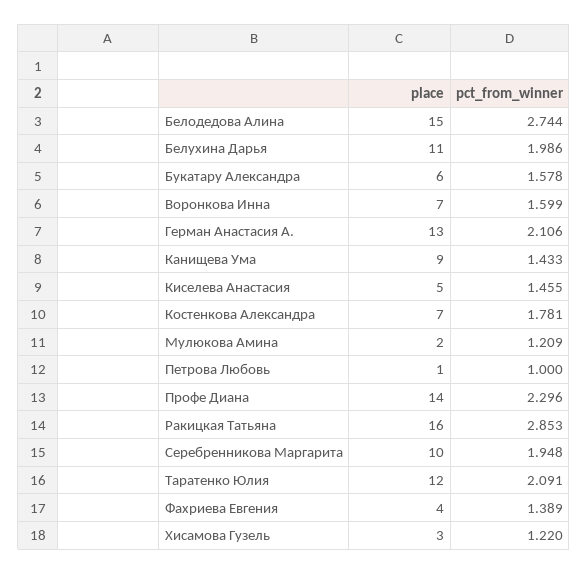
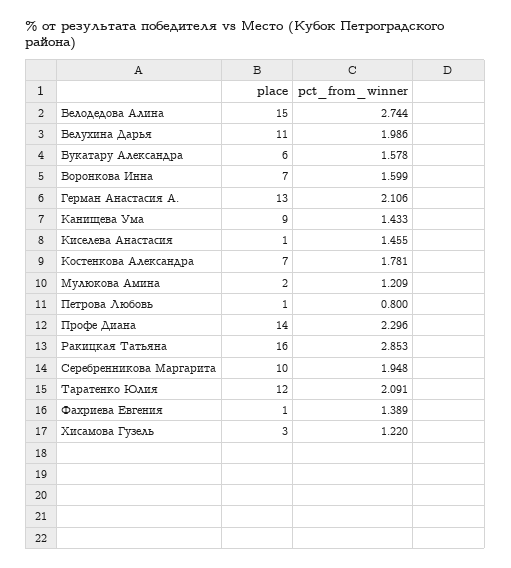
  {
    "place": {
      "Белодедова Алина": 15,
      "Белухина Дарья": 11,
      "Букатару Александра": 6,
      "Воронкова Инна": 7,
      "Герман Анастасия А.": 13,
      "Канищева Ума": 9,
-     "Киселева Анастасия": 5,
+     "Киселева Анастасия": 1,
      "Костенкова Александра": 7,
      "Мулюкова Амина": 2,
      "Петрова Любовь": 1,
      "Профе Диана": 14,
      "Ракицкая Татьяна": 16,
      "Серебренникова Маргарита": 10,
      "Таратенко Юлия": 12,
-     "Фахриева Евгения": 4,
+     "Фахриева Евгения": 1,
      "Хисамова Гузель": 3
    },
    "pct_from_winner": {
      "Белодедова Алина": 2.744,
      "Белухина Дарья": 1.986,
      "Букатару Александра": 1.578,
      "Воронкова Инна": 1.599,
      "Герман Анастасия А.": 2.106,
      "Канищева Ума": 1.433,
      "Киселева Анастасия": 1.455,
      "Костенкова Александра": 1.781,
      "Мулюкова Амина": 1.209,
-     "Петрова Любовь": 1,
+     "Петрова Любовь": 0.8,
      "Профе Диана": 2.296,
      "Ракицкая Татьяна": 2.853,
      "Серебренникова Маргарита": 1.948,
      "Таратенко Юлия": 2.091,
      "Фахриева Евгения": 1.389,
      "Хисамова Гузель": 1.22
    }
  }

